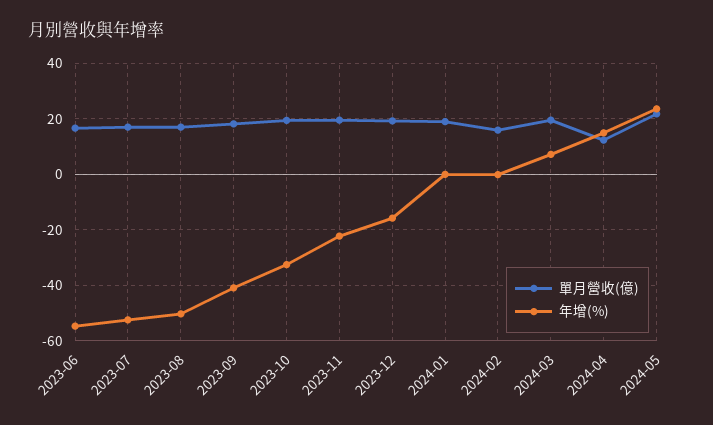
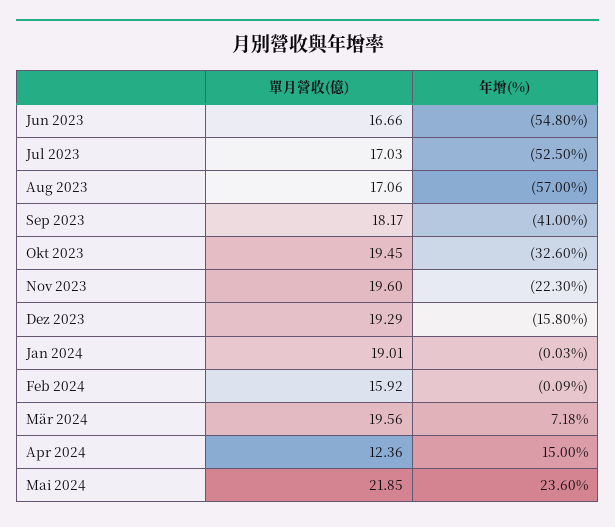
  {
    "單月營收(億)": {
      "2023-06": 16.66,
      "2023-07": 17.03,
      "2023-08": 17.06,
      "2023-09": 18.17,
      "2023-10": 19.45,
      "2023-11": 19.6,
      "2023-12": 19.29,
      "2024-01": 19.01,
      "2024-02": 15.92,
      "2024-03": 19.56,
      "2024-04": 12.36,
      "2024-05": 21.85
    },
    "年增(%)": {
      "2023-06": -54.8,
      "2023-07": -52.5,
-     "2023-08": -50,
+     "2023-08": -57,
      "2023-09": -41,
      "2023-10": -32.6,
      "2023-11": -22.3,
      "2023-12": -15.8,
      "2024-01": -0.03,
      "2024-02": -0.09,
      "2024-03": 7.18,
      "2024-04": 15,
      "2024-05": 23.6
    }
  }

